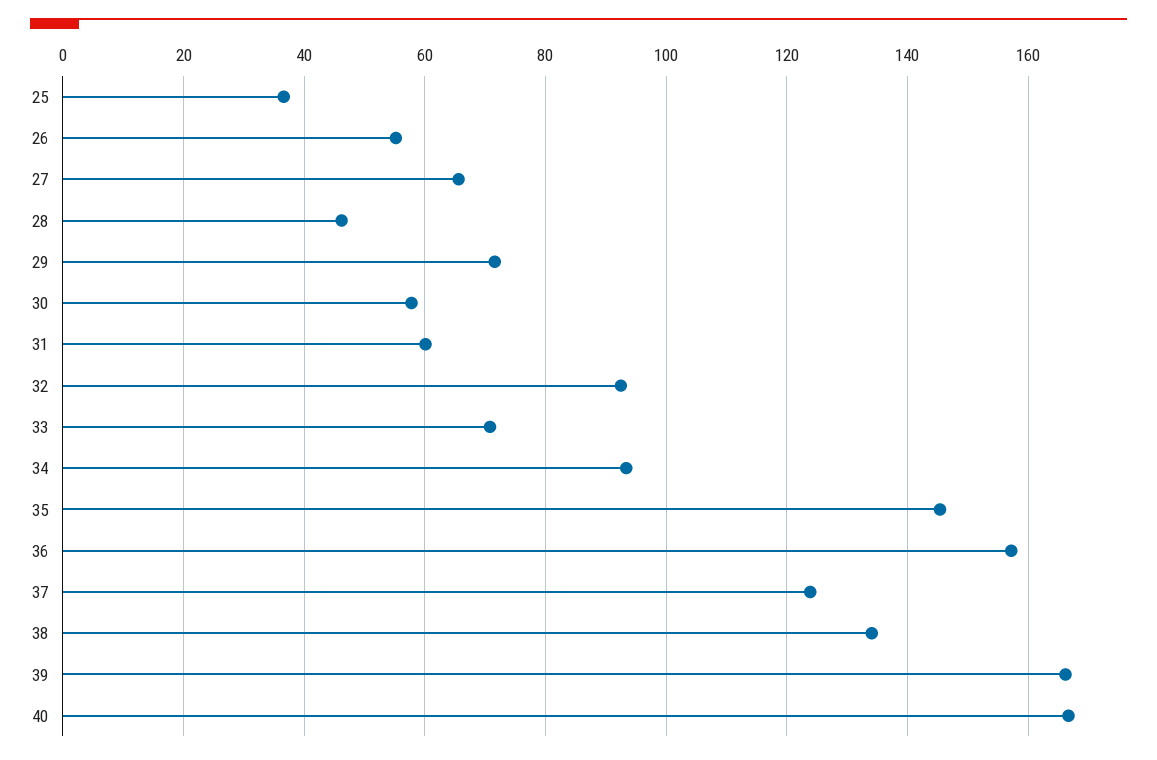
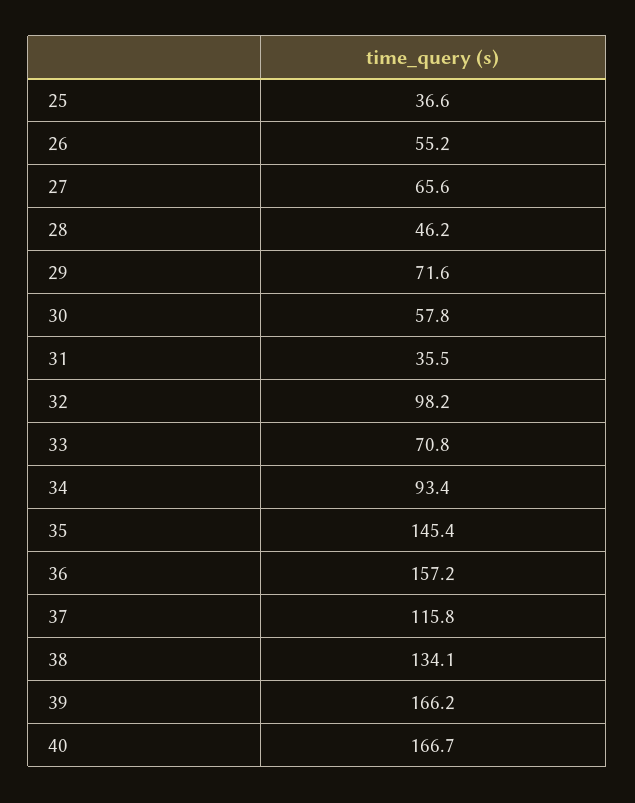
  {
    "25": 36.6,
    "26": 55.2,
    "27": 65.6,
    "28": 46.2,
    "29": 71.6,
    "30": 57.8,
-   "31": 60,
+   "31": 35.5,
-   "32": 92,
+   "32": 98.2,
    "33": 70.8,
    "34": 93.4,
    "35": 145.4,
    "36": 157.2,
-   "37": 124,
+   "37": 115.8,
    "38": 134.1,
    "39": 166.2,
    "40": 166.7
  }

